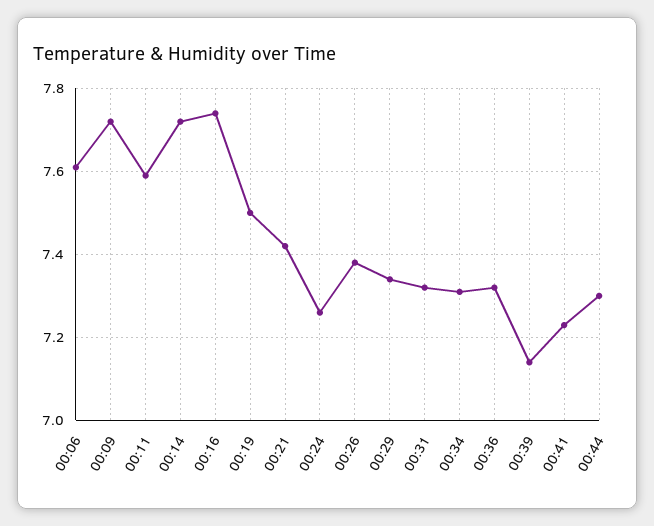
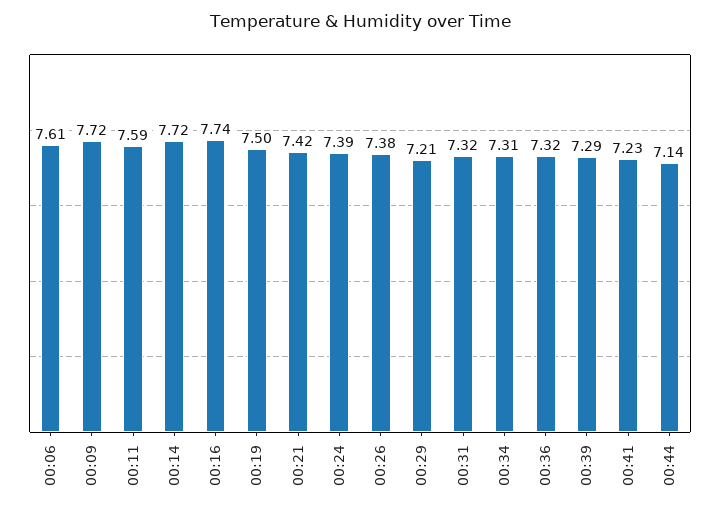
  {
    "00:06": 7.61,
    "00:09": 7.72,
    "00:11": 7.59,
    "00:14": 7.72,
    "00:16": 7.74,
    "00:19": 7.5,
    "00:21": 7.42,
-   "00:24": 7.25,
+   "00:24": 7.39,
    "00:26": 7.38,
-   "00:29": 7.35,
+   "00:29": 7.21,
    "00:31": 7.32,
    "00:34": 7.31,
    "00:36": 7.32,
-   "00:39": 7.15,
+   "00:39": 7.29,
    "00:41": 7.23,
-   "00:44": 7.3
+   "00:44": 7.14
  }

